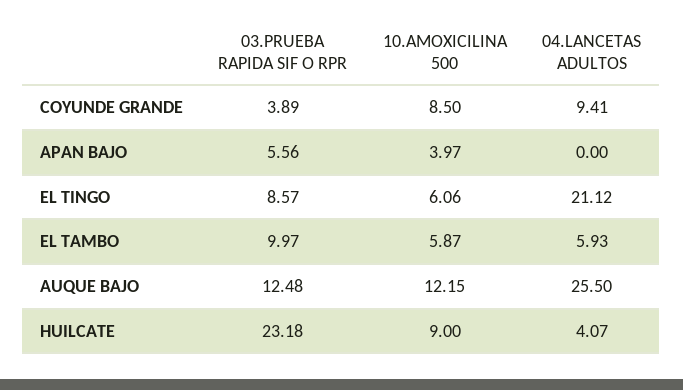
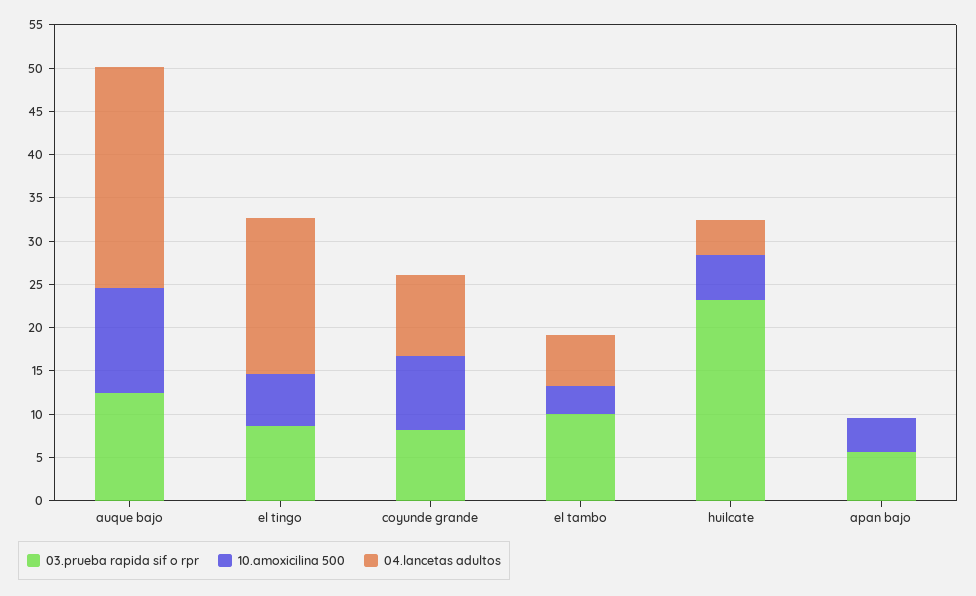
  {
    "03.PRUEBA RAPIDA SIF O RPR": {
-     "COYUNDE GRANDE": 3.89,
+     "COYUNDE GRANDE": 8,
      "APAN BAJO": 5.56,
      "EL TINGO": 8.57,
      "EL TAMBO": 9.97,
      "AUQUE BAJO": 12.48,
      "HUILCATE": 23.18
    },
    "10.AMOXICILINA 500": {
      "COYUNDE GRANDE": 8.5,
      "APAN BAJO": 3.97,
      "EL TINGO": 6.06,
-     "EL TAMBO": 5.87,
+     "EL TAMBO": 3,
      "AUQUE BAJO": 12.15,
-     "HUILCATE": 9
+     "HUILCATE": 5
    },
    "04.LANCETAS ADULTOS": {
      "COYUNDE GRANDE": 9.41,
      "APAN BAJO": 0,
-     "EL TINGO": 21.12,
+     "EL TINGO": 18,
      "EL TAMBO": 5.93,
      "AUQUE BAJO": 25.5,
      "HUILCATE": 4.07
    }
  }

